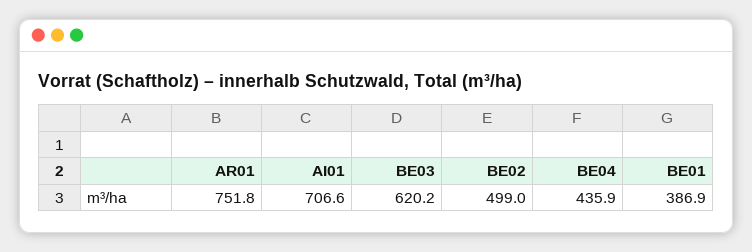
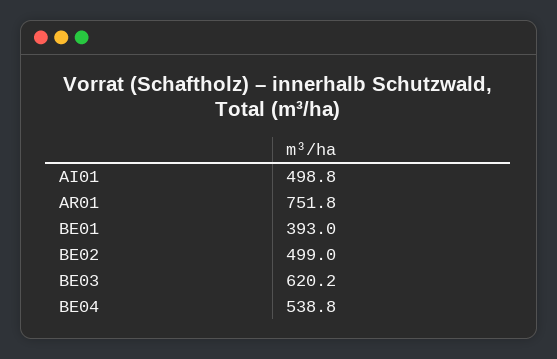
  {
    "AR01": 751.8,
-   "AI01": 706.6,
+   "AI01": 498.8,
    "BE03": 620.2,
    "BE02": 499,
-   "BE04": 435.9,
+   "BE04": 538.8,
-   "BE01": 386.9
+   "BE01": 393
  }

